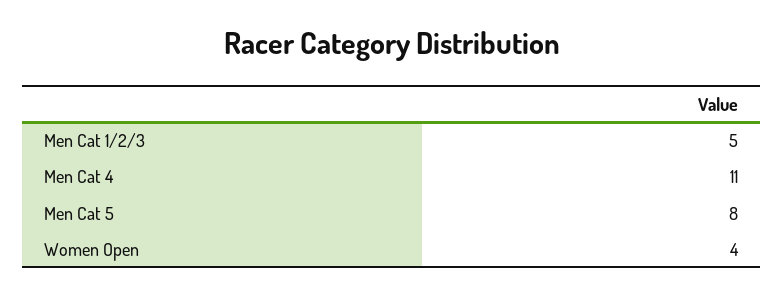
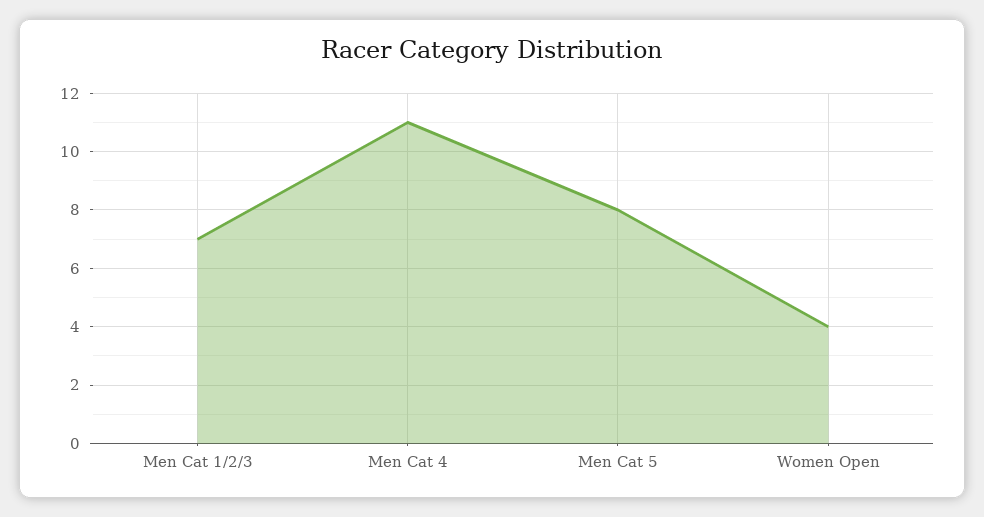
  {
-   "Men Cat 1/2/3": 5,
+   "Men Cat 1/2/3": 7,
    "Men Cat 4": 11,
    "Men Cat 5": 8,
    "Women Open": 4
  }

